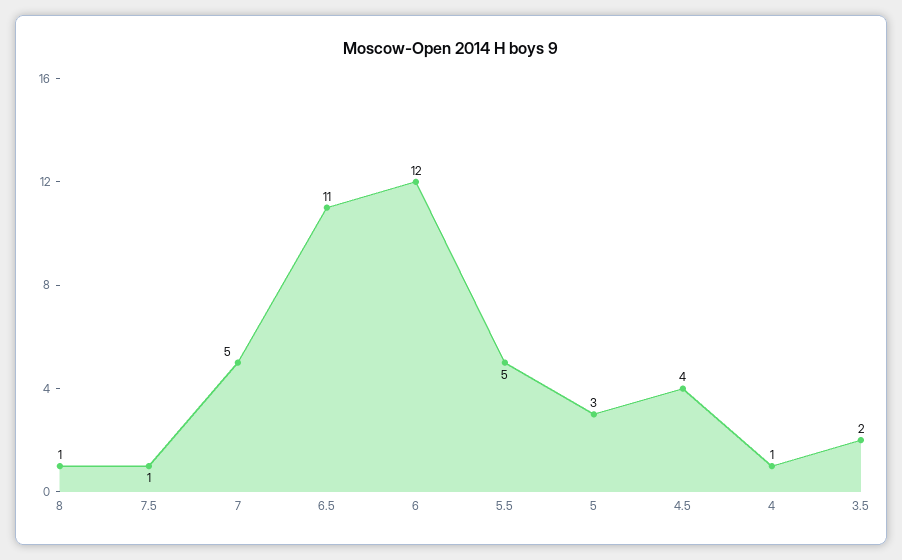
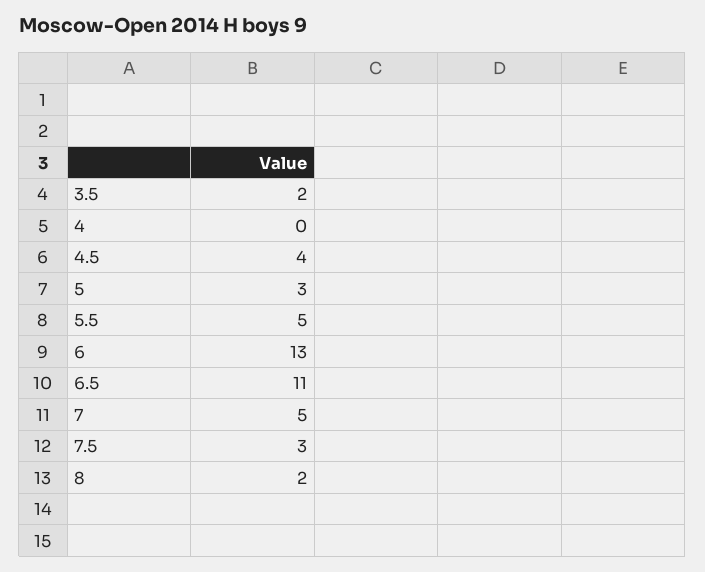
  {
-   "8": 1,
+   "8": 2,
-   "7.5": 1,
+   "7.5": 3,
    "7": 5,
    "6.5": 11,
-   "6": 12,
+   "6": 13,
    "5.5": 5,
    "5": 3,
    "4.5": 4,
-   "4": 1,
+   "4": 0,
    "3.5": 2
  }

